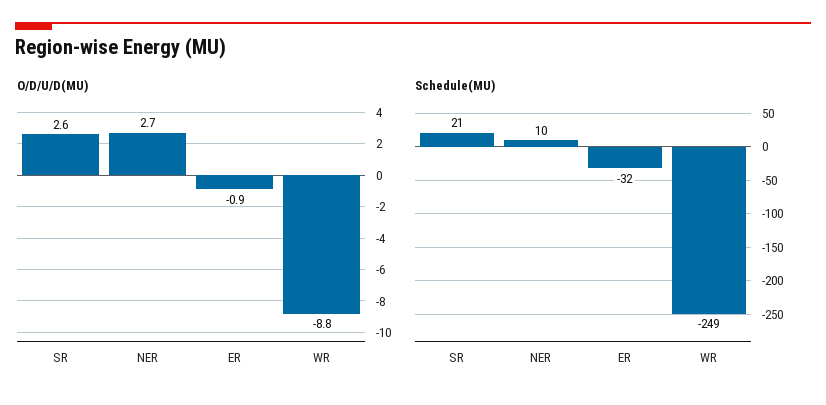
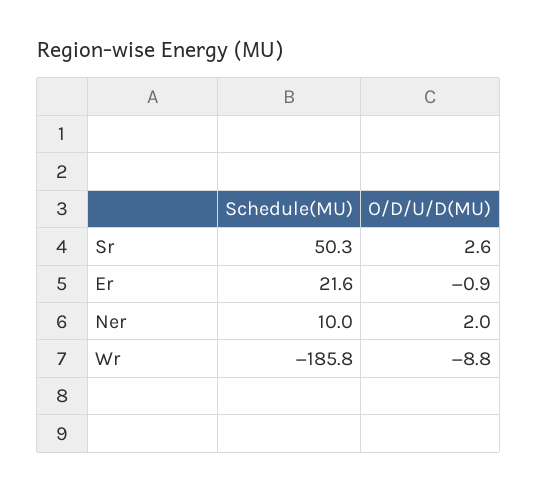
  {
    "O/D/U/D(MU)": {
      "SR": 2.6,
-     "NER": 2.7,
+     "NER": 2,
      "ER": -0.9,
      "WR": -8.8
    },
    "Schedule(MU)": {
-     "SR": 21,
+     "SR": 50.3,
      "NER": 10,
-     "ER": -32,
+     "ER": 21.6,
-     "WR": -249
+     "WR": -185.8
    }
  }

